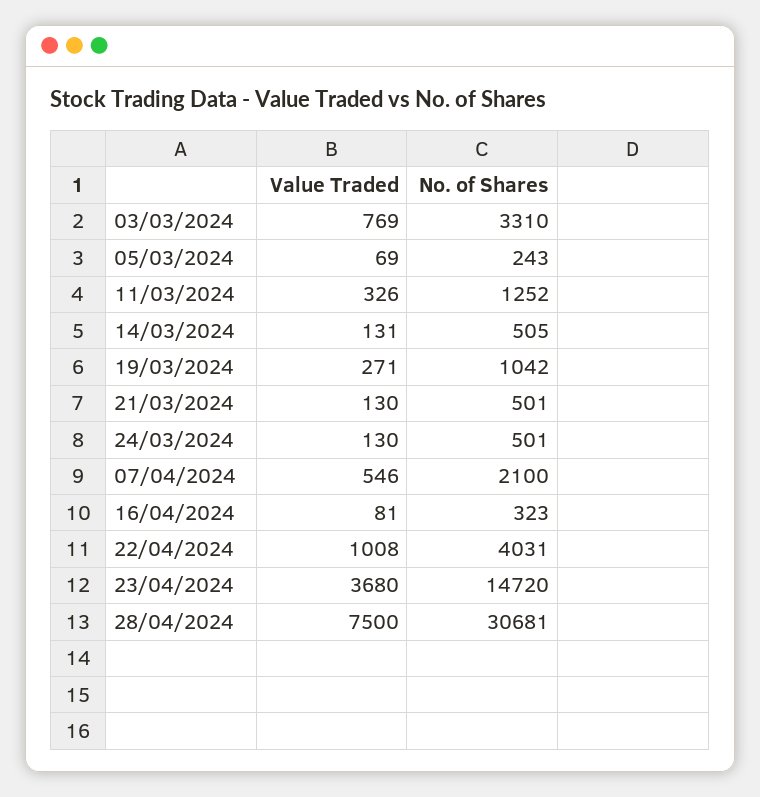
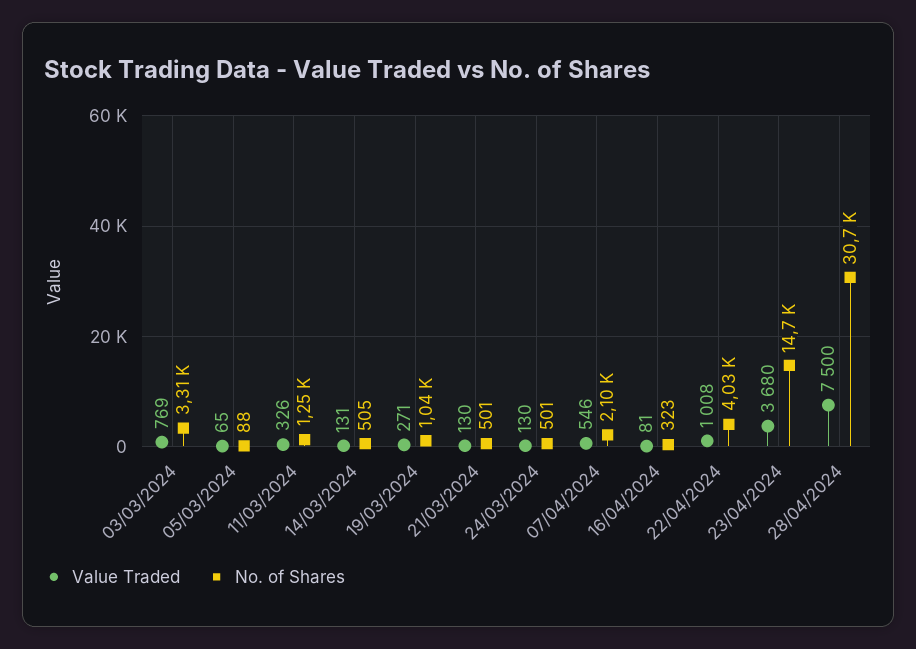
  {
    "Value Traded": {
      "03/03/2024": 769,
-     "05/03/2024": 69,
+     "05/03/2024": 65,
      "11/03/2024": 326,
      "14/03/2024": 131,
      "19/03/2024": 271,
      "21/03/2024": 130,
      "24/03/2024": 130,
      "07/04/2024": 546,
      "16/04/2024": 81,
      "22/04/2024": 1008,
      "23/04/2024": 3680,
      "28/04/2024": 7500
    },
    "No. of Shares": {
      "03/03/2024": 3310,
-     "05/03/2024": 243,
+     "05/03/2024": 88,
      "11/03/2024": 1252,
      "14/03/2024": 505,
      "19/03/2024": 1042,
      "21/03/2024": 501,
      "24/03/2024": 501,
      "07/04/2024": 2100,
      "16/04/2024": 323,
      "22/04/2024": 4031,
      "23/04/2024": 14720,
      "28/04/2024": 30681
    }
  }

